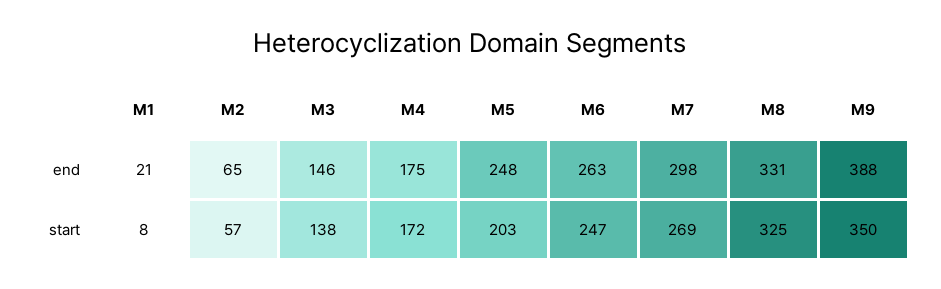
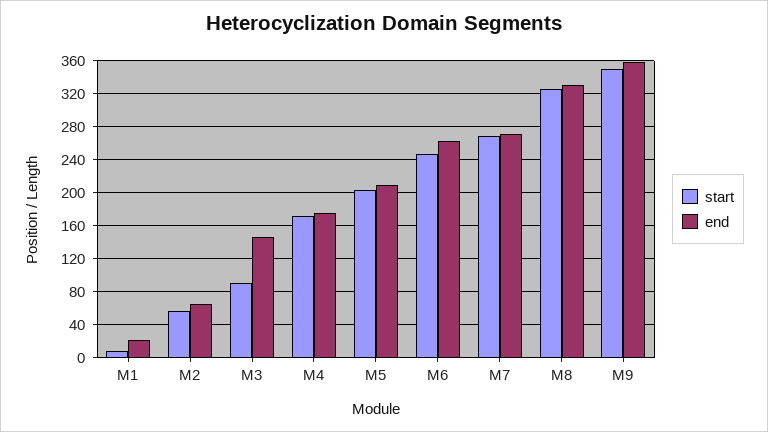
  {
    "end": {
      "M1": 21,
      "M2": 65,
      "M3": 146,
      "M4": 175,
-     "M5": 248,
+     "M5": 210,
      "M6": 263,
-     "M7": 298,
+     "M7": 270,
      "M8": 331,
-     "M9": 388
+     "M9": 360
    },
    "start": {
      "M1": 8,
      "M2": 57,
-     "M3": 138,
+     "M3": 90,
      "M4": 172,
      "M5": 203,
      "M6": 247,
      "M7": 269,
      "M8": 325,
      "M9": 350
    }
  }

